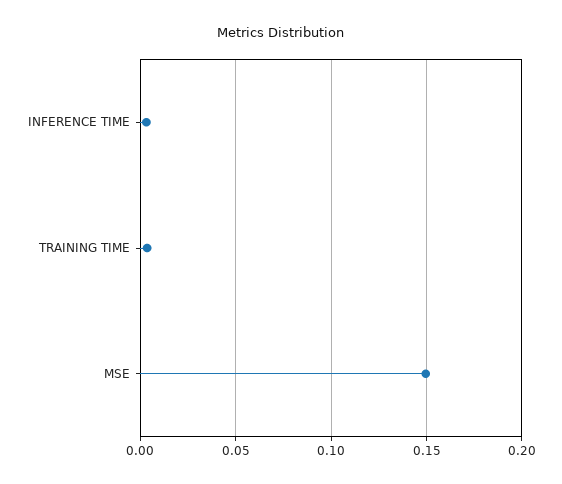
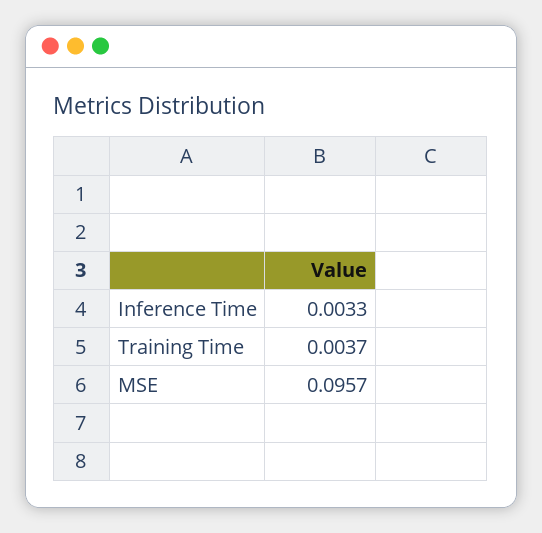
  {
    "INFERENCE TIME": 0.0033,
    "TRAINING TIME": 0.0037,
-   "MSE": 0.15
+   "MSE": 0.0957
  }

